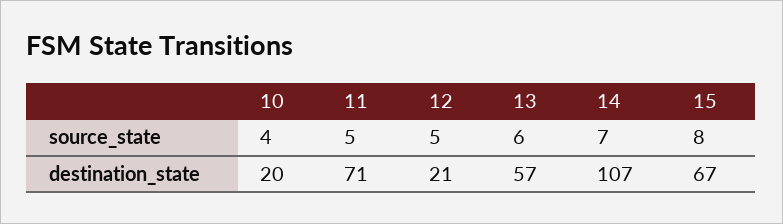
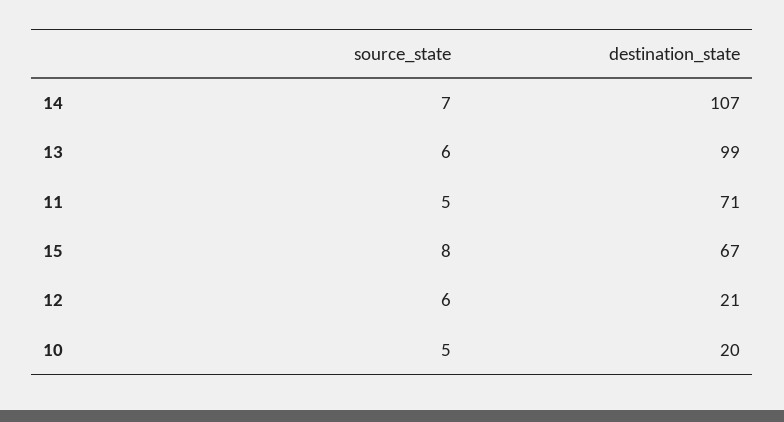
  {
    "10": {
-     "source_state": 4,
+     "source_state": 5,
      "destination_state": 20
    },
    "11": {
      "source_state": 5,
      "destination_state": 71
    },
    "12": {
-     "source_state": 5,
+     "source_state": 6,
      "destination_state": 21
    },
    "13": {
      "source_state": 6,
-     "destination_state": 57
+     "destination_state": 99
    },
    "14": {
      "source_state": 7,
      "destination_state": 107
    },
    "15": {
      "source_state": 8,
      "destination_state": 67
    }
  }

